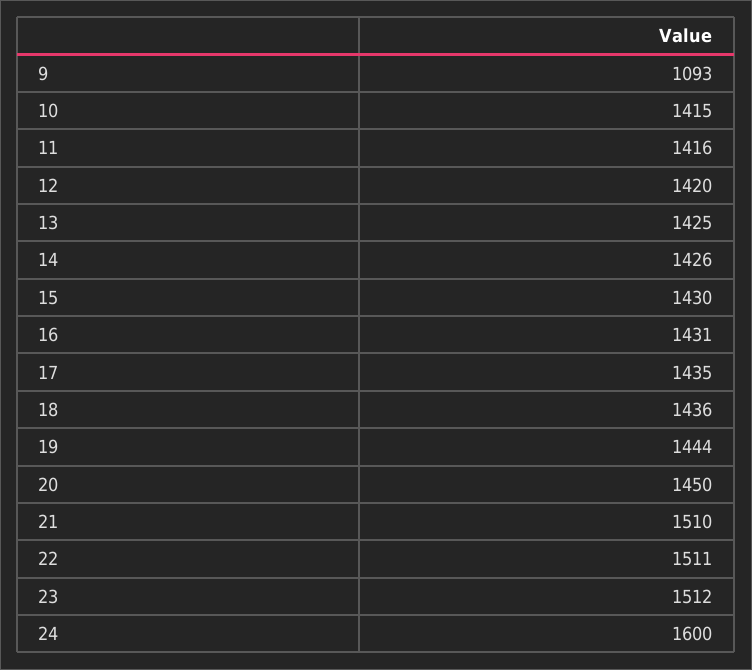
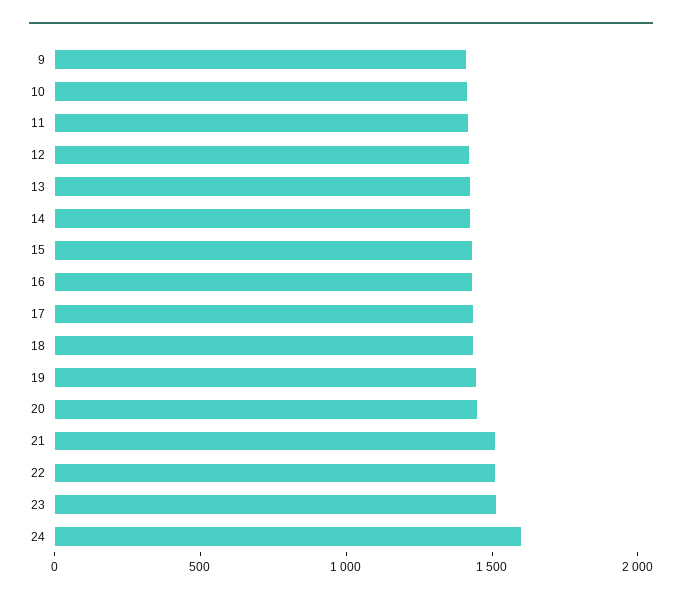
  {
-   "9": 1093,
+   "9": 1400,
    "10": 1415,
    "11": 1416,
    "12": 1420,
    "13": 1425,
    "14": 1426,
    "15": 1430,
    "16": 1431,
    "17": 1435,
    "18": 1436,
    "19": 1444,
    "20": 1450,
    "21": 1510,
    "22": 1511,
    "23": 1512,
    "24": 1600
  }

